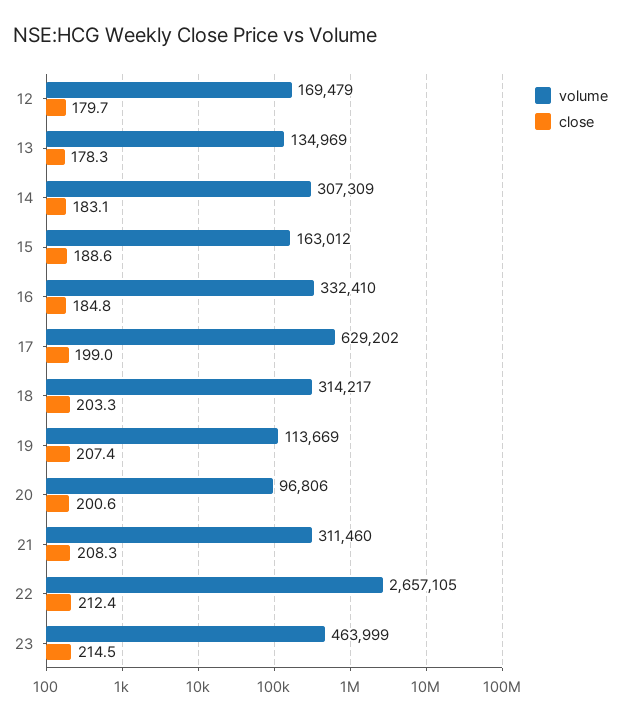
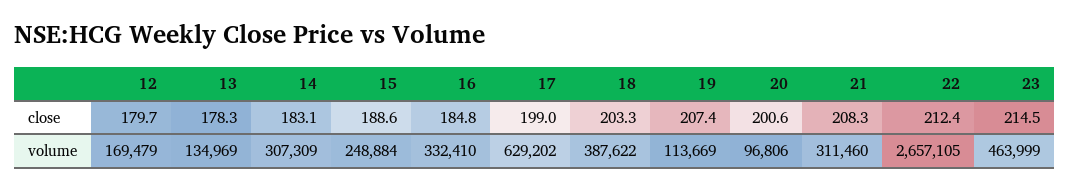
  {
    "volume": {
      "12": 169479,
      "13": 134969,
      "14": 307309,
-     "15": 163012,
+     "15": 248884,
      "16": 332410,
      "17": 629202,
-     "18": 314217,
+     "18": 387622,
      "19": 113669,
      "20": 96806,
      "21": 311460,
      "22": 2657105,
      "23": 463999
    },
    "close": {
      "12": 179.7,
      "13": 178.3,
      "14": 183.1,
      "15": 188.6,
      "16": 184.8,
      "17": 199,
      "18": 203.3,
      "19": 207.4,
      "20": 200.6,
      "21": 208.3,
      "22": 212.4,
      "23": 214.5
    }
  }

